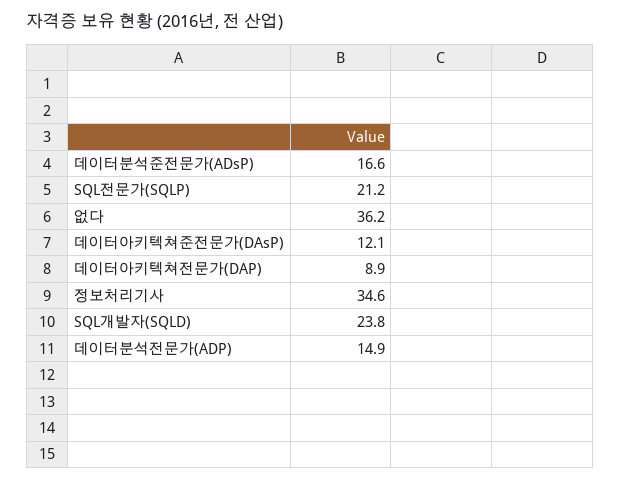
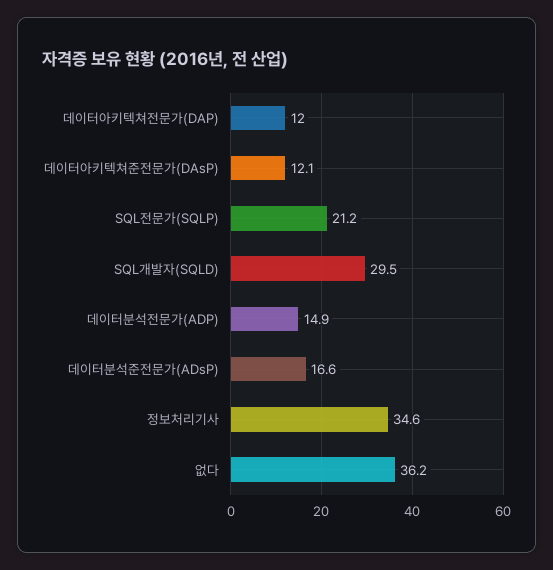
  {
    "데이터분석준전문가(ADsP)": 16.6,
    "SQL전문가(SQLP)": 21.2,
    "없다": 36.2,
    "데이터아키텍쳐준전문가(DAsP)": 12.1,
-   "데이터아키텍쳐전문가(DAP)": 8.9,
+   "데이터아키텍쳐전문가(DAP)": 12,
    "정보처리기사": 34.6,
-   "SQL개발자(SQLD)": 23.8,
+   "SQL개발자(SQLD)": 29.5,
    "데이터분석전문가(ADP)": 14.9
  }

